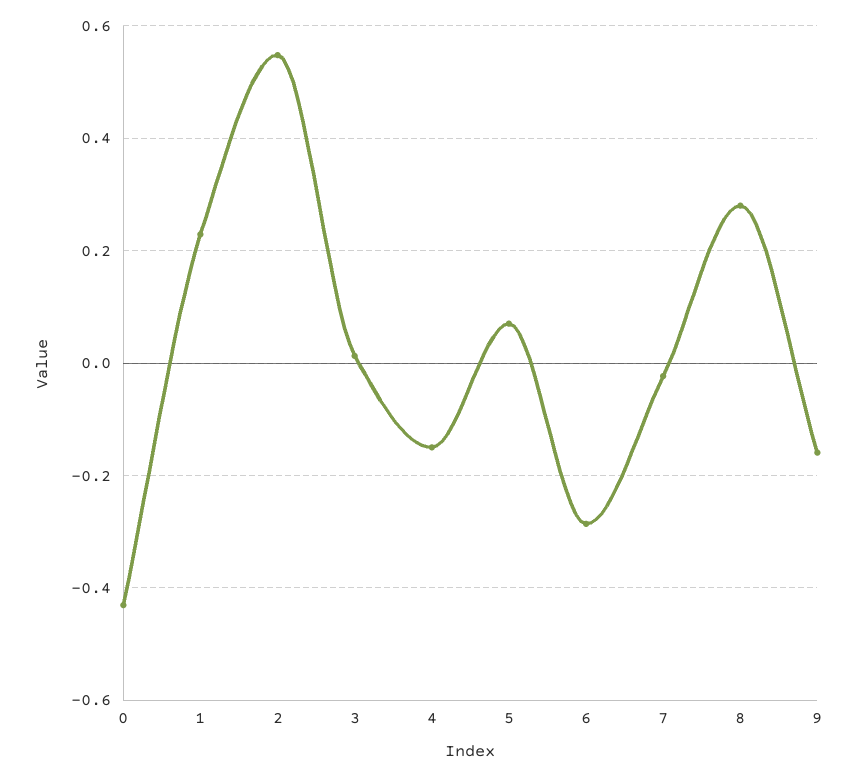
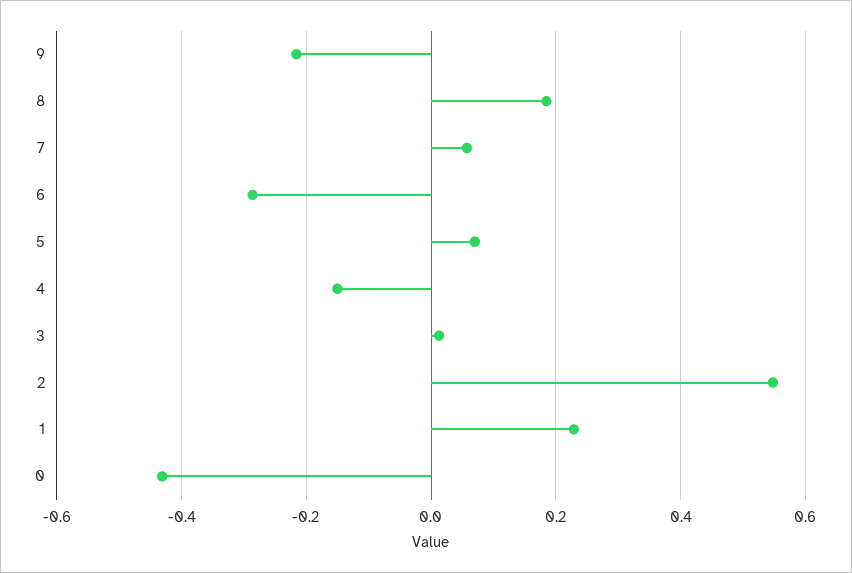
  {
    "0": -0.44,
    "1": 0.22,
    "2": 0.54,
    "3": 0.02,
    "4": -0.16,
    "5": 0.08,
    "6": -0.28,
-   "7": -0.02,
+   "7": 0.06,
-   "8": 0.28,
+   "8": 0.18,
-   "9": -0.16
+   "9": -0.22
  }

